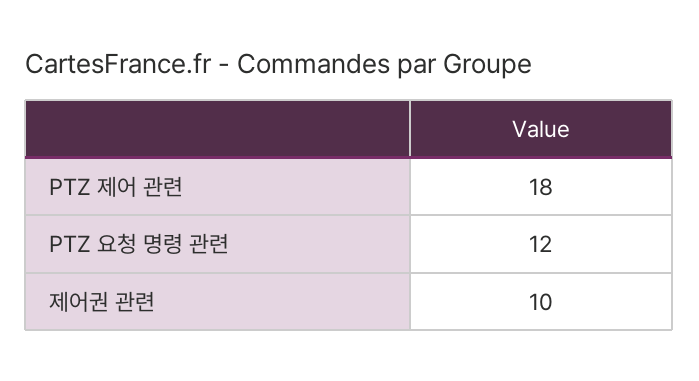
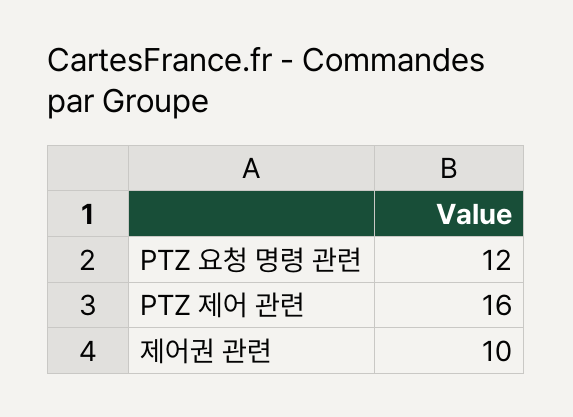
  {
-   "PTZ 제어 관련": 18,
+   "PTZ 제어 관련": 16,
    "PTZ 요청 명령 관련": 12,
    "제어권 관련": 10
  }

